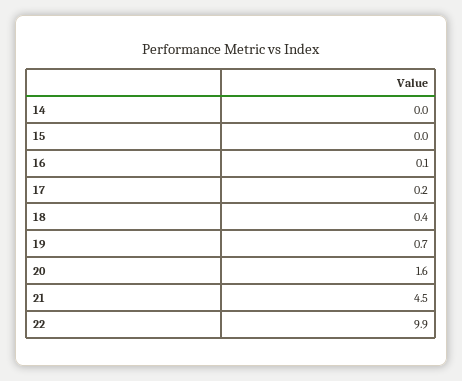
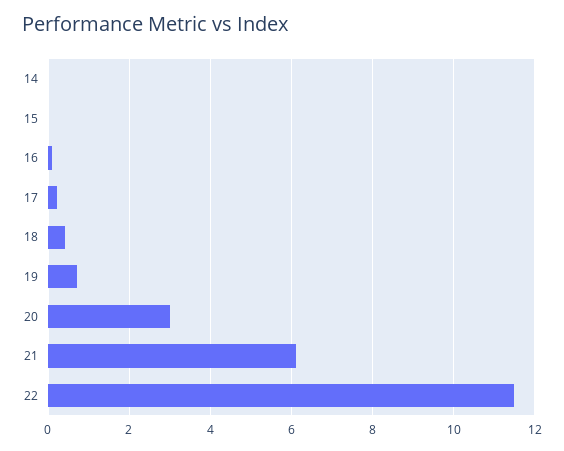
  {
    "14": 0,
    "15": 0,
    "16": 0.1,
    "17": 0.2,
    "18": 0.4,
    "19": 0.7,
-   "20": 1.6,
+   "20": 3,
-   "21": 4.5,
+   "21": 6,
-   "22": 9.9
+   "22": 11.5
  }

